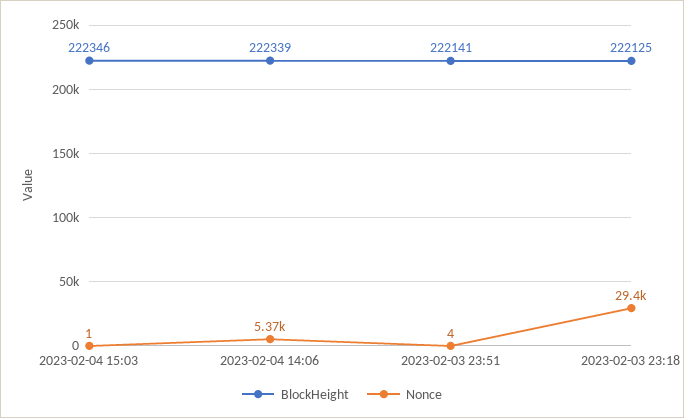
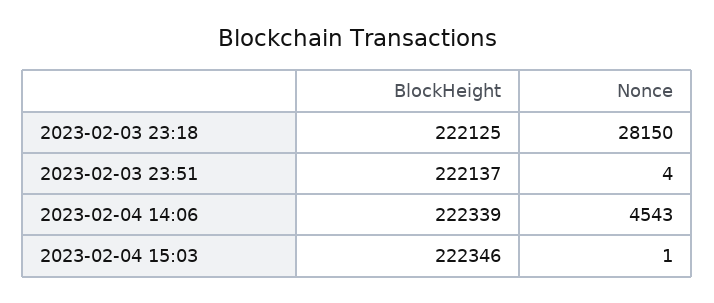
  {
    "BlockHeight": {
      "2023-02-04 15:03": 222346,
      "2023-02-04 14:06": 222339,
-     "2023-02-03 23:51": 222141,
+     "2023-02-03 23:51": 222137,
      "2023-02-03 23:18": 222125
    },
    "Nonce": {
      "2023-02-04 15:03": 1,
-     "2023-02-04 14:06": 5370,
+     "2023-02-04 14:06": 4543,
      "2023-02-03 23:51": 4,
-     "2023-02-03 23:18": 29400
+     "2023-02-03 23:18": 28150
    }
  }

